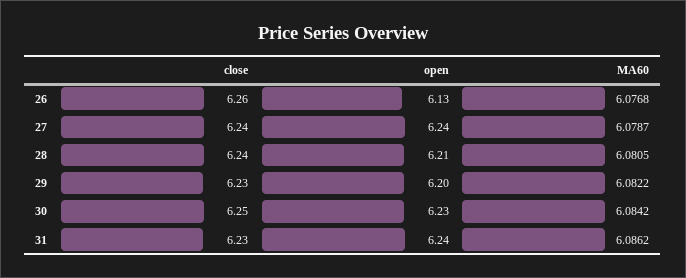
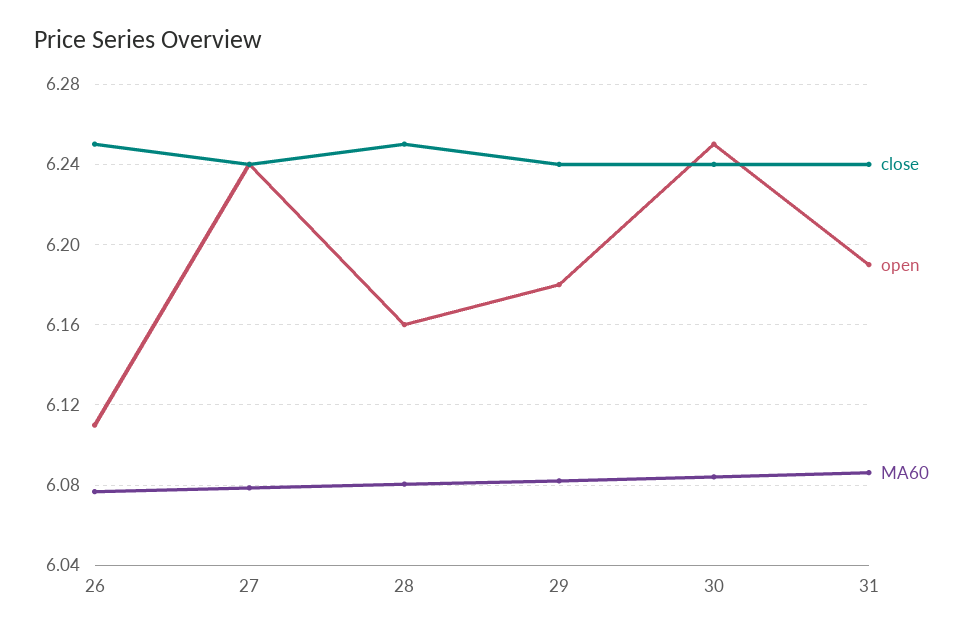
  {
    "close": {
-     "26": 6.26,
+     "26": 6.25,
      "27": 6.24,
-     "28": 6.24,
+     "28": 6.25,
-     "29": 6.23,
+     "29": 6.24,
-     "30": 6.25,
+     "30": 6.24,
-     "31": 6.23
+     "31": 6.24
    },
    "open": {
-     "26": 6.13,
+     "26": 6.11,
      "27": 6.24,
-     "28": 6.21,
+     "28": 6.16,
-     "29": 6.2,
+     "29": 6.18,
-     "30": 6.23,
+     "30": 6.25,
-     "31": 6.24
+     "31": 6.19
    },
    "MA60": {
      "26": 6.0768,
      "27": 6.0787,
      "28": 6.0805,
      "29": 6.0822,
      "30": 6.0842,
      "31": 6.0862
    }
  }

